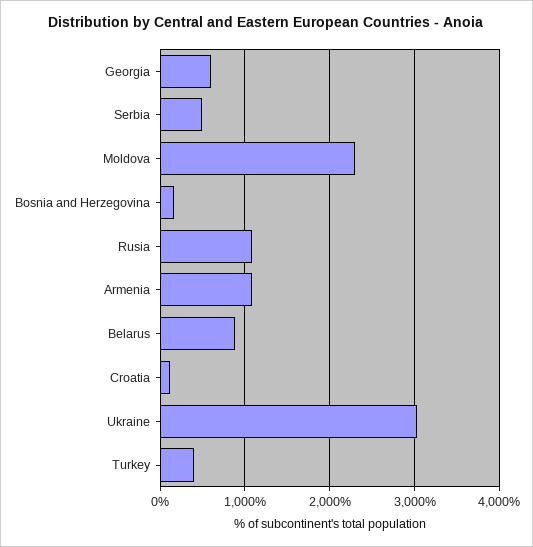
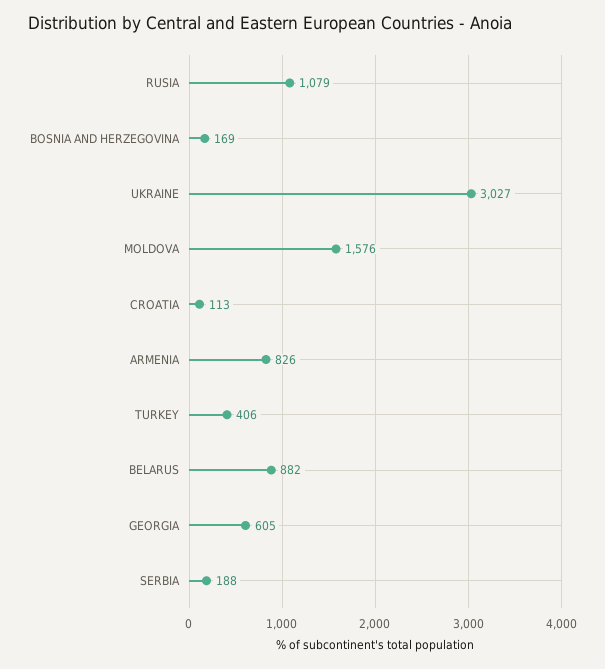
  {
    "Georgia": 605,
-   "Serbia": 500,
+   "Serbia": 188,
-   "Moldova": 2300,
+   "Moldova": 1576,
    "Bosnia and Herzegovina": 169,
    "Rusia": 1079,
-   "Armenia": 1100,
+   "Armenia": 826,
    "Belarus": 882,
    "Croatia": 113,
    "Ukraine": 3027,
    "Turkey": 406
  }

